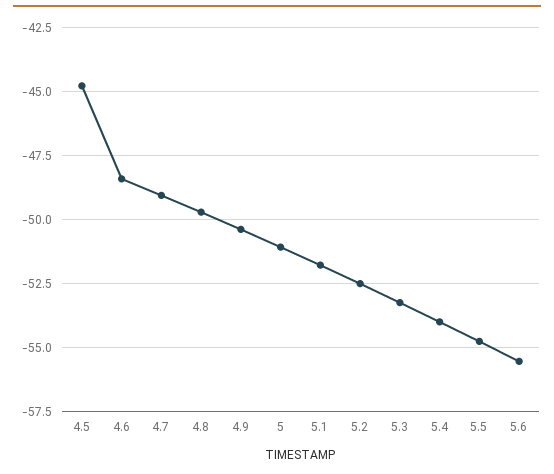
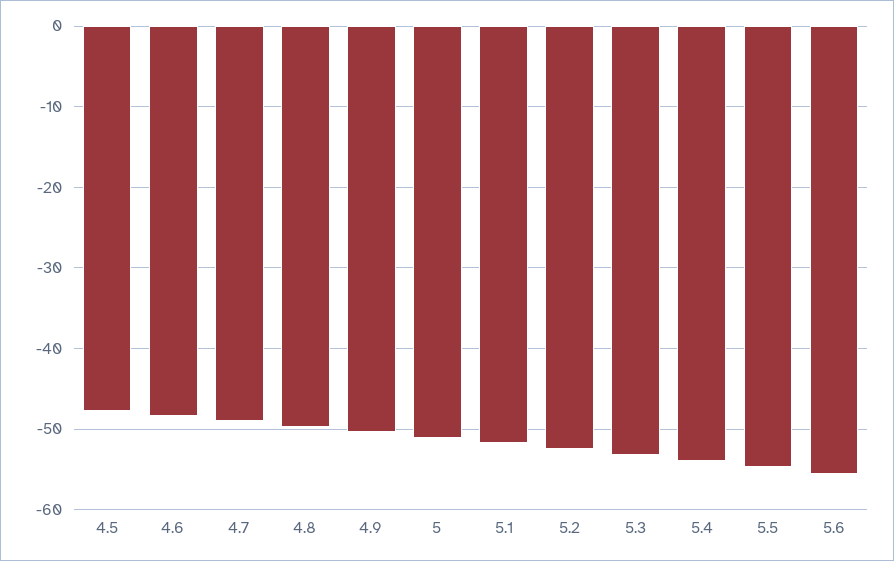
  {
-   "4.5": -44.75,
+   "4.5": -48,
    "4.6": -48.5,
    "4.7": -49,
    "4.8": -49.75,
    "4.9": -50.25,
    "5": -51,
    "5.1": -51.75,
    "5.2": -52.5,
    "5.3": -53.25,
    "5.4": -54,
    "5.5": -54.75,
    "5.6": -55.5
  }

